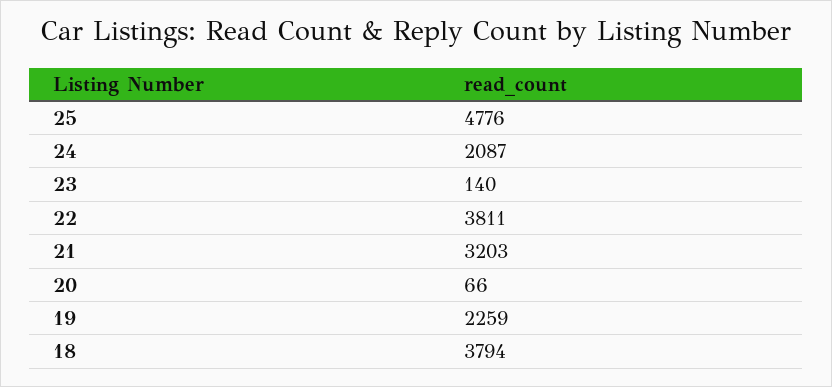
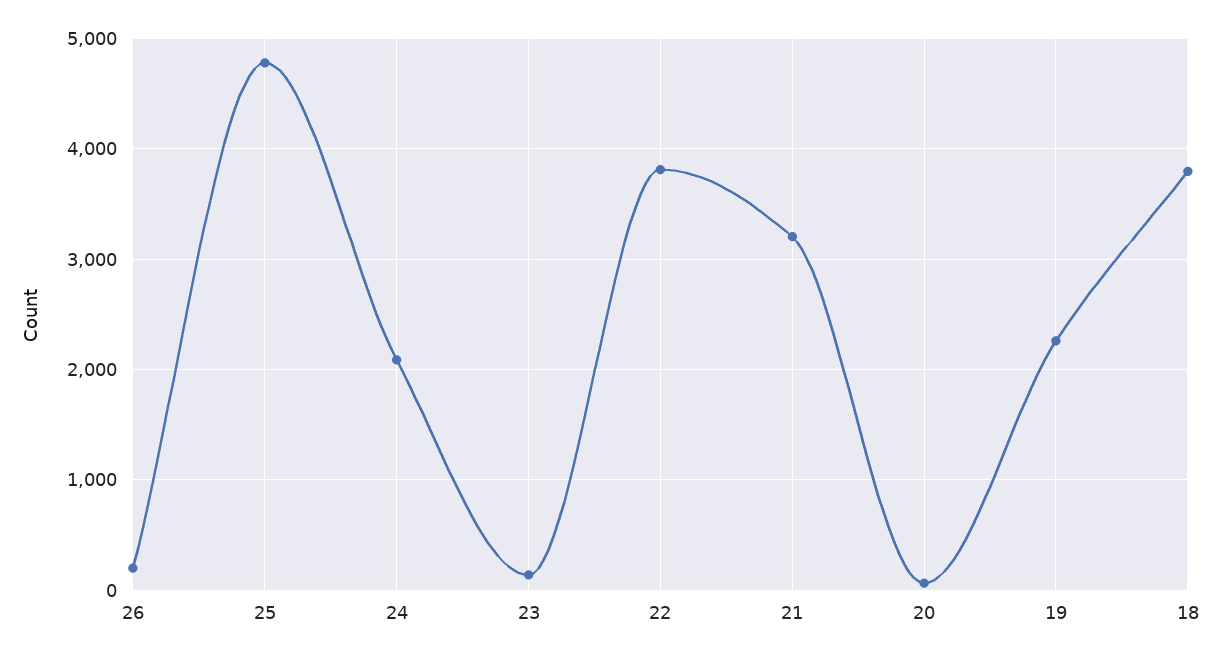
  {
    "25": 4776,
    "24": 2087,
    "23": 140,
    "22": 3811,
    "21": 3203,
    "20": 66,
    "19": 2259,
-   "18": 3794
+   "18": 3794,
+   "26": 200
  }

